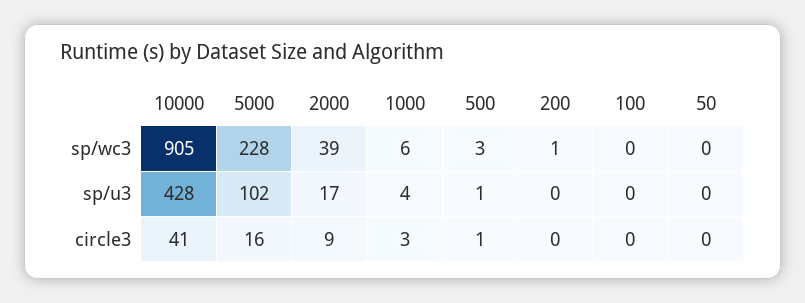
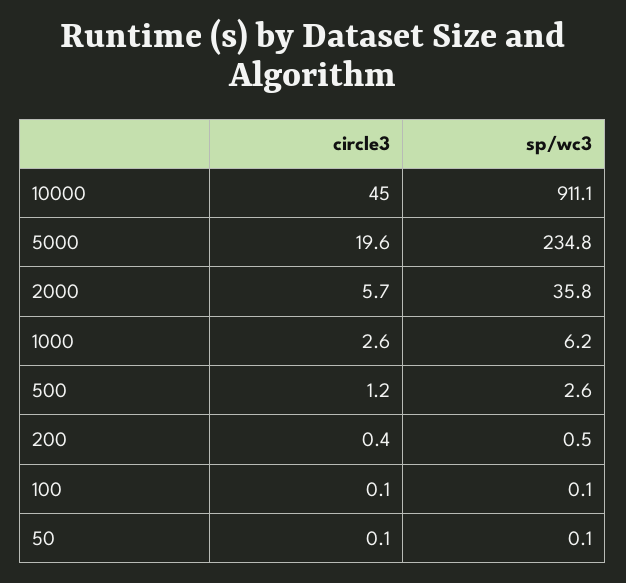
  {
    "10000": {
-     "sp/wc3": 905,
+     "sp/wc3": 911.1,
-     "sp/u3": 428,
-     "circle3": 41
+     "circle3": 45
    },
    "5000": {
-     "sp/wc3": 228,
+     "sp/wc3": 234.8,
-     "sp/u3": 102,
-     "circle3": 16
+     "circle3": 19.6
    },
    "2000": {
-     "sp/wc3": 39,
+     "sp/wc3": 35.8,
-     "sp/u3": 17,
-     "circle3": 9
+     "circle3": 5.7
    },
    "1000": {
      "sp/wc3": 6.2,
-     "sp/u3": 4,
      "circle3": 2.6
    },
    "500": {
      "sp/wc3": 2.6,
-     "sp/u3": 1,
      "circle3": 1.2
    },
    "200": {
      "sp/wc3": 0.5,
-     "sp/u3": 0,
      "circle3": 0.4
    },
    "100": {
      "sp/wc3": 0.1,
-     "sp/u3": 0,
      "circle3": 0.1
    },
    "50": {
      "sp/wc3": 0.1,
-     "sp/u3": 0,
      "circle3": 0.1
    }
  }

